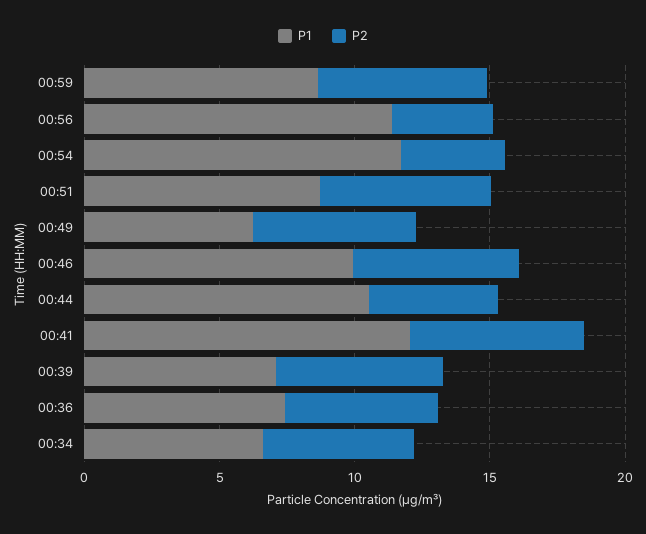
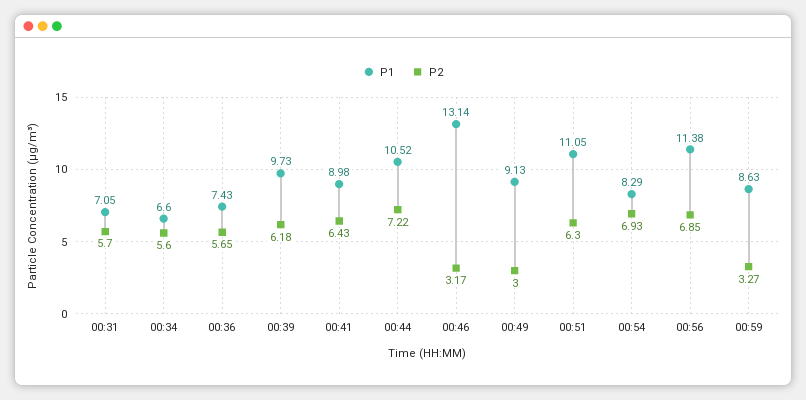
  {
    "P1": {
      "00:59": 8.63,
      "00:56": 11.38,
-     "00:54": 12,
+     "00:54": 8.29,
-     "00:51": 9,
+     "00:51": 11.05,
-     "00:49": 6,
+     "00:49": 9.13,
-     "00:46": 10,
+     "00:46": 13.14,
      "00:44": 10.52,
-     "00:41": 12,
+     "00:41": 8.98,
-     "00:39": 7,
+     "00:39": 9.73,
      "00:36": 7.43,
-     "00:34": 6.6
+     "00:34": 6.6,
+     "00:31": 7.05
    },
    "P2": {
-     "00:59": 6,
+     "00:59": 3.27,
-     "00:56": 4,
+     "00:56": 6.85,
-     "00:54": 4,
+     "00:54": 6.93,
      "00:51": 6.3,
-     "00:49": 6,
+     "00:49": 3,
-     "00:46": 6,
+     "00:46": 3.17,
-     "00:44": 5,
+     "00:44": 7.22,
      "00:41": 6.43,
      "00:39": 6.18,
      "00:36": 5.65,
-     "00:34": 5.6
+     "00:34": 5.6,
+     "00:31": 5.7
    }
  }

